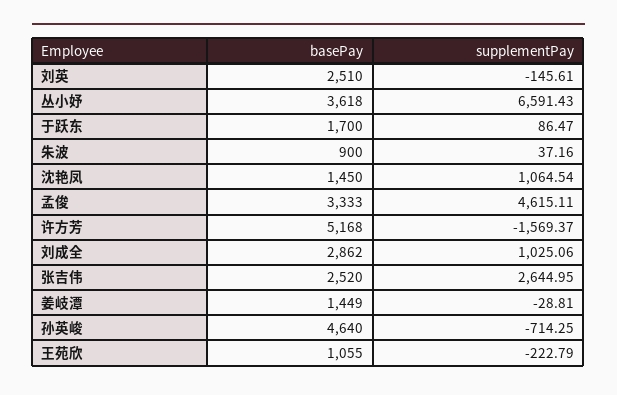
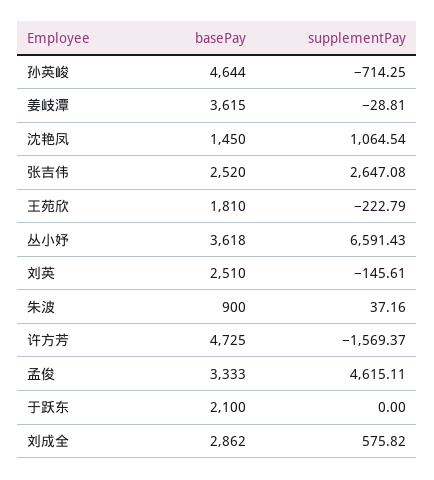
  {
    "basePay": {
      "刘英": 2510,
      "丛小妤": 3618,
-     "于跃东": 1700,
+     "于跃东": 2100,
      "朱波": 900,
      "沈艳凤": 1450,
      "孟俊": 3333,
-     "许方芳": 5168,
+     "许方芳": 4725,
      "刘成全": 2862,
      "张吉伟": 2520,
-     "姜岐潭": 1449,
+     "姜岐潭": 3615,
-     "孙英峻": 4640,
+     "孙英峻": 4644,
-     "王苑欣": 1055
+     "王苑欣": 1810
    },
    "supplementPay": {
      "刘英": -145.61,
      "丛小妤": 6591.43,
-     "于跃东": 86.47,
+     "于跃东": 0,
      "朱波": 37.16,
      "沈艳凤": 1064.54,
      "孟俊": 4615.11,
      "许方芳": -1569.37,
-     "刘成全": 1025.06,
+     "刘成全": 575.82,
-     "张吉伟": 2644.95,
+     "张吉伟": 2647.08,
      "姜岐潭": -28.81,
      "孙英峻": -714.25,
      "王苑欣": -222.79
    }
  }

